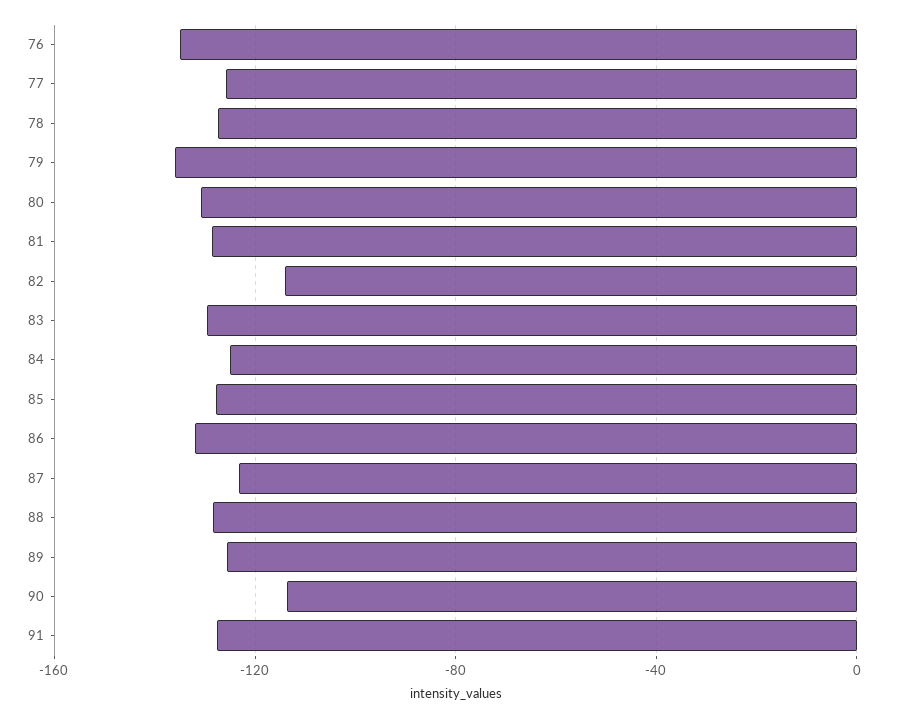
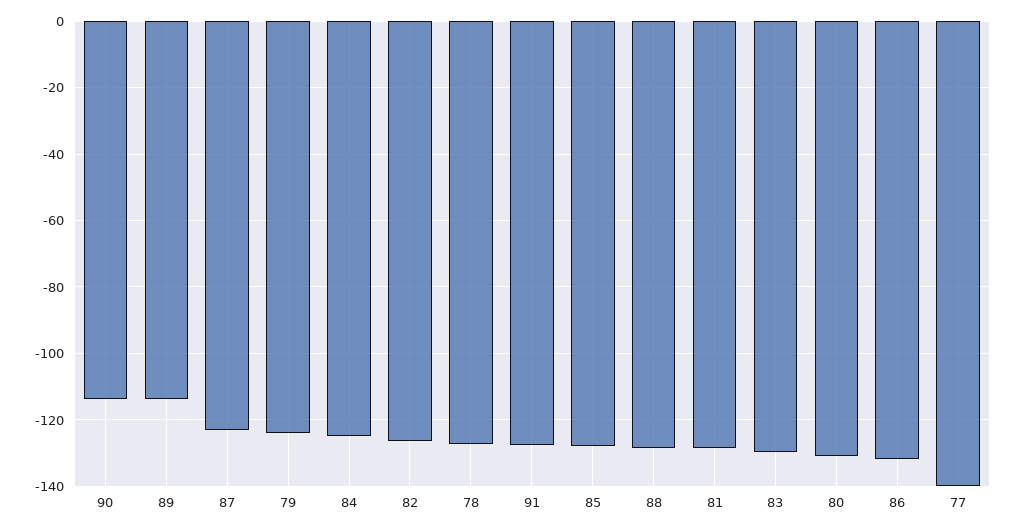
  {
-   "76": -135,
-   "77": -125,
+   "77": -140,
    "78": -128,
-   "79": -135,
+   "79": -124,
    "80": -130,
    "81": -128,
-   "82": -115,
+   "82": -126,
    "83": -130,
    "84": -124,
    "85": -128,
    "86": -132,
    "87": -124,
    "88": -128,
-   "89": -125,
+   "89": -114,
    "90": -114,
    "91": -128
  }

